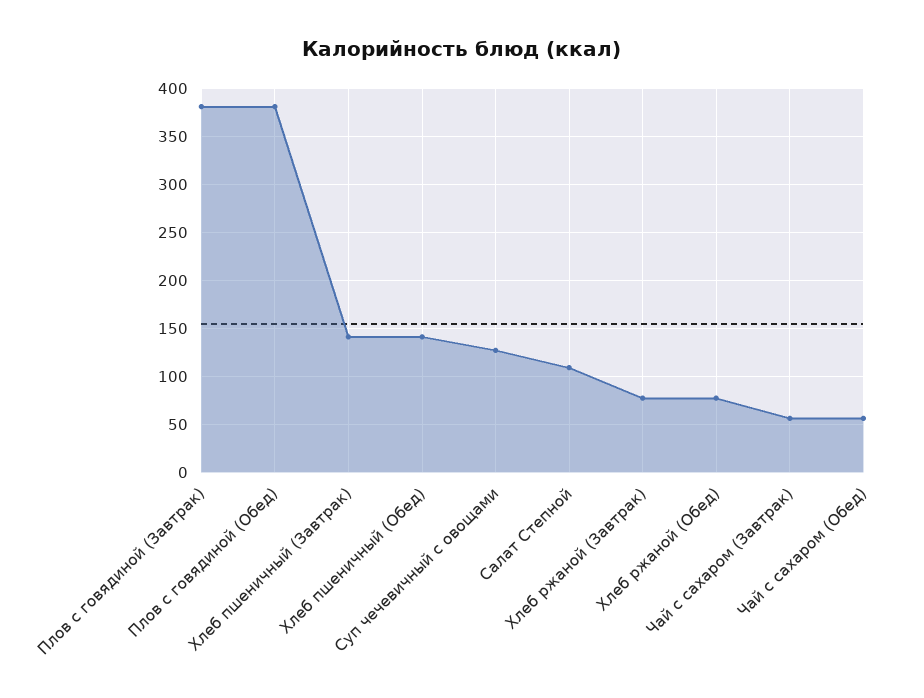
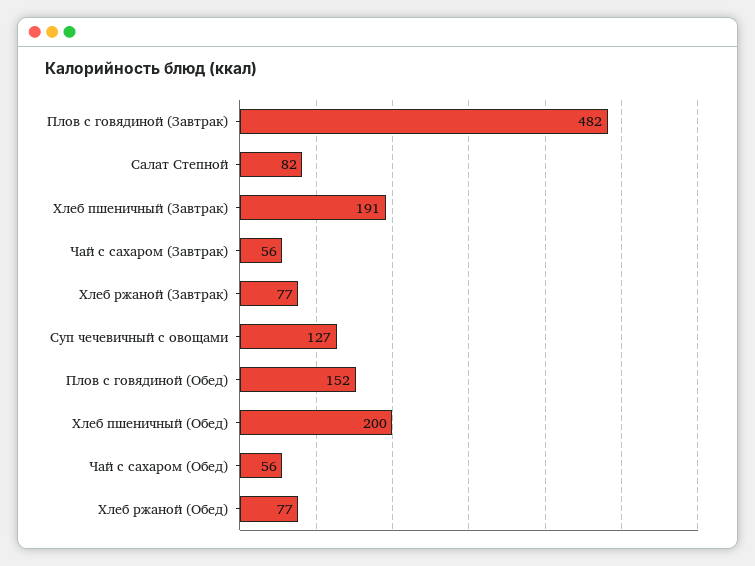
  {
-   "Плов с говядиной (Завтрак)": 380,
+   "Плов с говядиной (Завтрак)": 482,
-   "Плов с говядиной (Обед)": 380,
+   "Плов с говядиной (Обед)": 152,
-   "Хлеб пшеничный (Завтрак)": 140,
+   "Хлеб пшеничный (Завтрак)": 191,
-   "Хлеб пшеничный (Обед)": 140,
+   "Хлеб пшеничный (Обед)": 200,
    "Суп чечевичный с овощами": 127,
-   "Салат Степной": 110,
+   "Салат Степной": 82,
    "Хлеб ржаной (Завтрак)": 77,
    "Хлеб ржаной (Обед)": 77,
    "Чай с сахаром (Завтрак)": 56,
    "Чай с сахаром (Обед)": 56
  }

